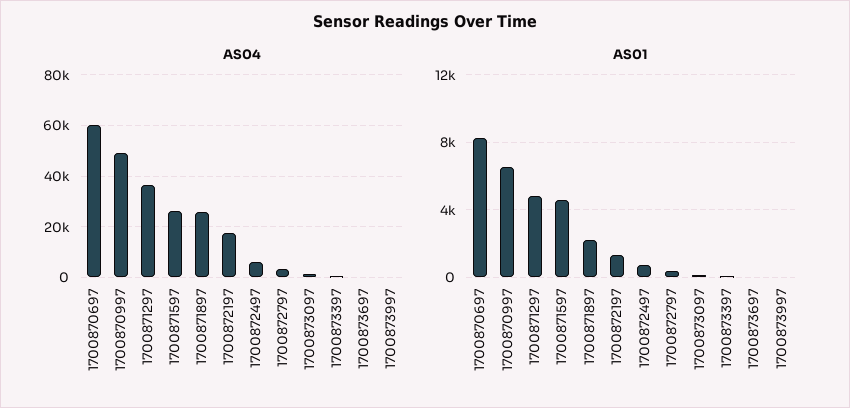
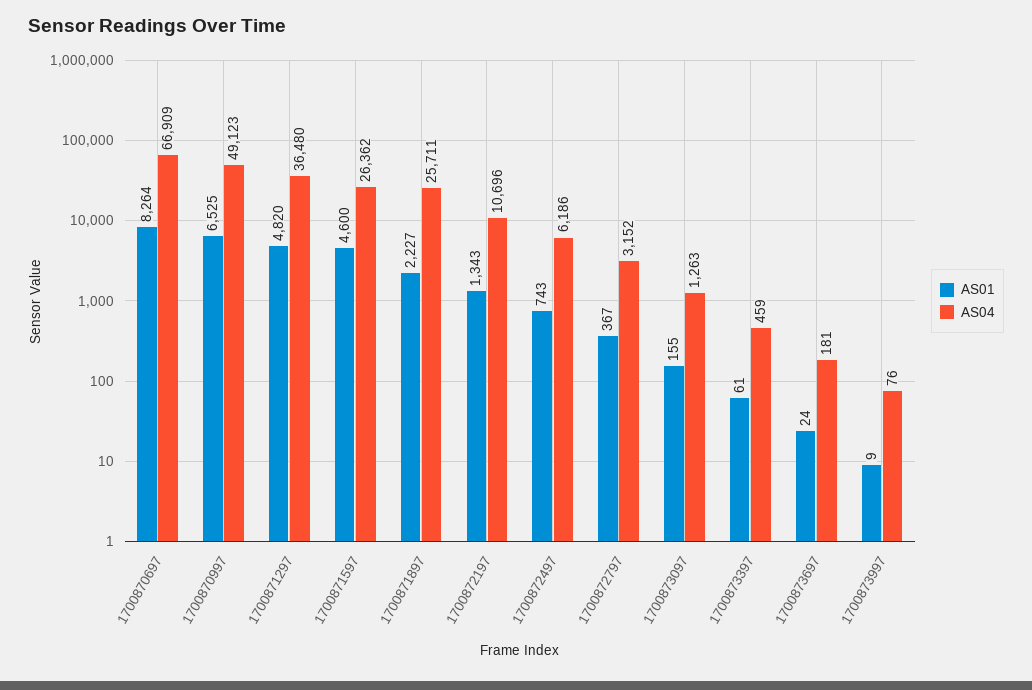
  {
    "AS04": {
-     "1700870697": 60000,
+     "1700870697": 66909,
      "1700870997": 49123,
      "1700871297": 36480,
      "1700871597": 26362,
      "1700871897": 25711,
-     "1700872197": 17500,
+     "1700872197": 10696,
      "1700872497": 6186,
      "1700872797": 3152,
      "1700873097": 1263,
      "1700873397": 459,
      "1700873697": 181,
      "1700873997": 76
    },
    "AS01": {
      "1700870697": 8264,
      "1700870997": 6525,
      "1700871297": 4820,
      "1700871597": 4600,
      "1700871897": 2227,
      "1700872197": 1343,
      "1700872497": 743,
      "1700872797": 367,
      "1700873097": 155,
      "1700873397": 61,
      "1700873697": 24,
      "1700873997": 9
    }
  }

